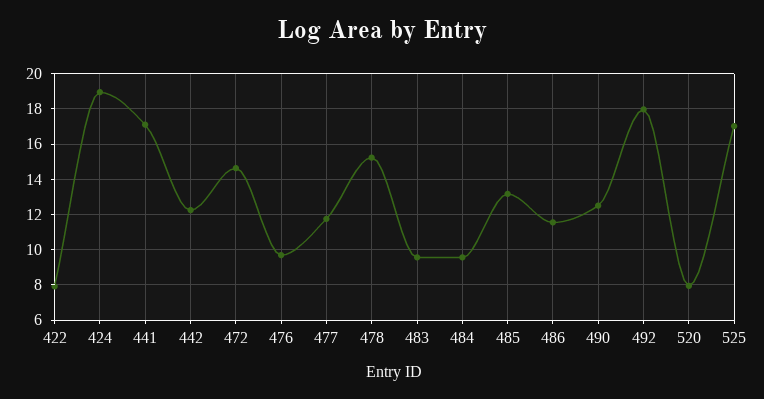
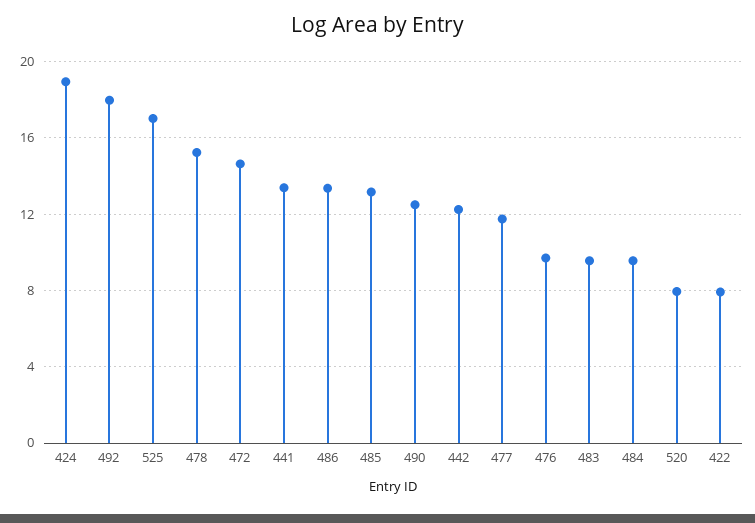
  {
    "422": 8,
    "424": 19,
-   "441": 17,
+   "441": 13.5,
    "442": 12.5,
    "472": 14.5,
    "476": 9.5,
    "477": 12,
    "478": 15,
    "483": 9.5,
    "484": 9.5,
    "485": 13,
-   "486": 11.5,
+   "486": 13.5,
    "490": 12.5,
    "492": 18,
    "520": 8,
    "525": 17
  }

